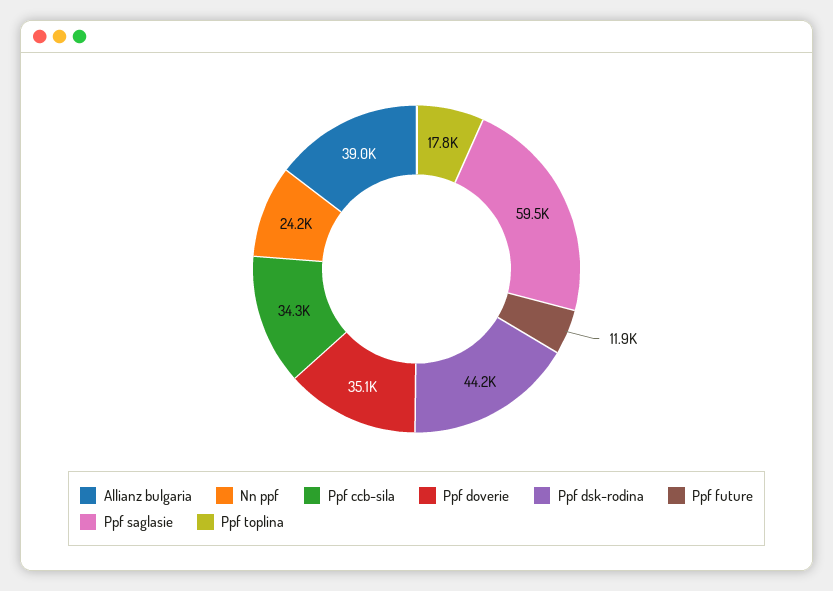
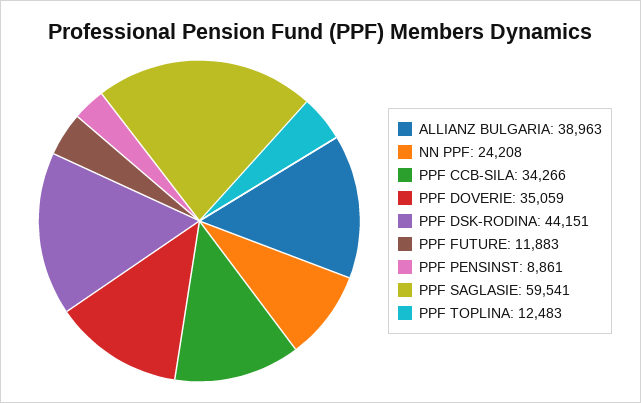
  {
    "Allianz bulgaria": 38963,
    "Nn ppf": 24208,
    "Ppf ccb-sila": 34266,
    "Ppf doverie": 35059,
    "Ppf dsk-rodina": 44151,
    "Ppf future": 11883,
    "Ppf saglasie": 59541,
-   "Ppf toplina": 17800
+   "Ppf toplina": 12483,
+   "PPF PENSINST": 8861
  }

